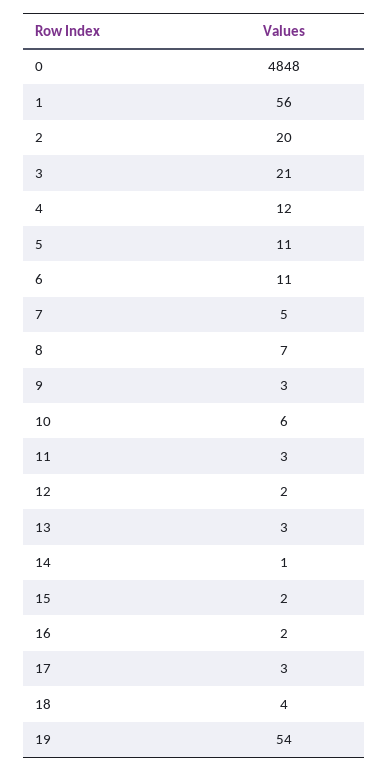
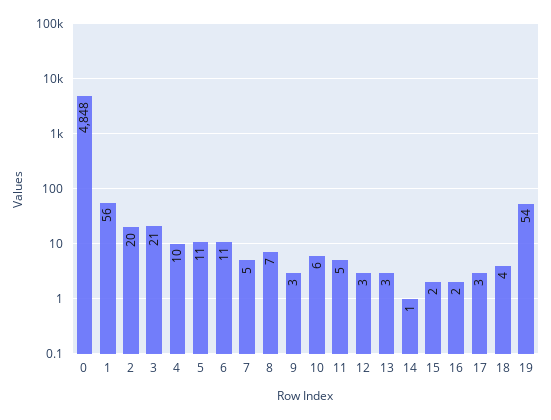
  {
    "0": 4848,
    "1": 56,
    "2": 20,
    "3": 21,
-   "4": 12,
+   "4": 10,
    "5": 11,
    "6": 11,
    "7": 5,
    "8": 7,
    "9": 3,
    "10": 6,
-   "11": 3,
+   "11": 5,
-   "12": 2,
+   "12": 3,
    "13": 3,
    "14": 1,
    "15": 2,
    "16": 2,
    "17": 3,
    "18": 4,
    "19": 54
  }

